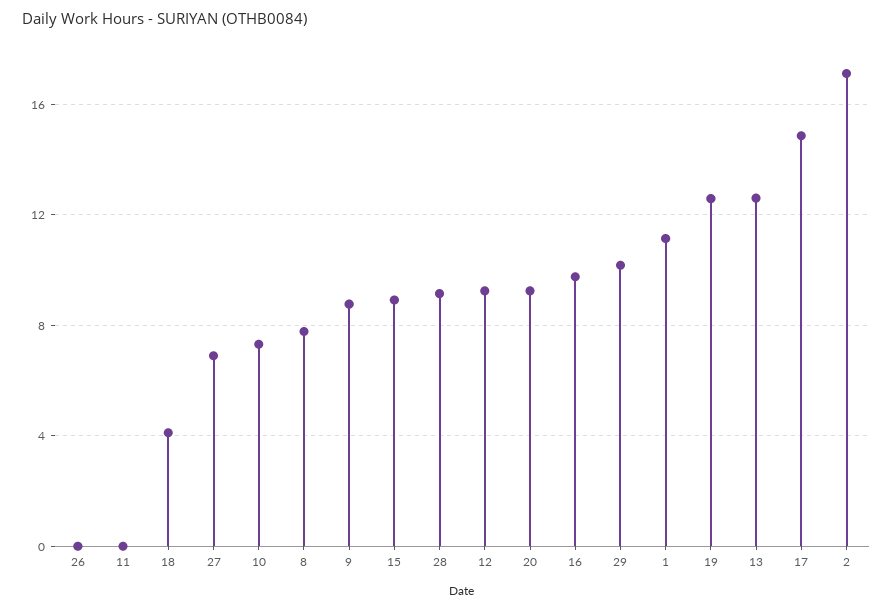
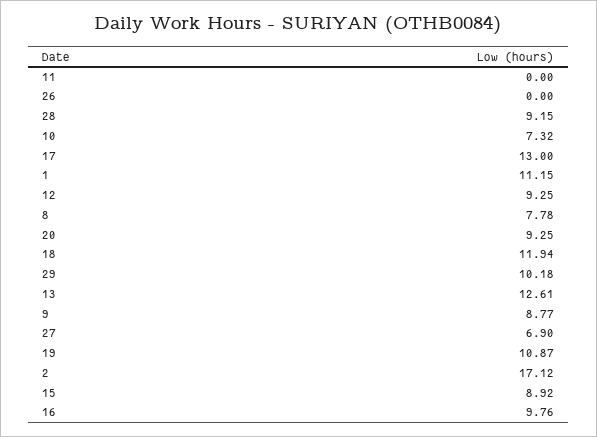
  {
    "26": 0,
    "11": 0,
-   "18": 4,
+   "18": 11.94,
    "27": 6.9,
    "10": 7.32,
    "8": 7.78,
    "9": 8.77,
    "15": 8.92,
    "28": 9.15,
    "12": 9.25,
    "20": 9.25,
    "16": 9.76,
    "29": 10.18,
    "1": 11.15,
-   "19": 12.5,
+   "19": 10.87,
    "13": 12.61,
-   "17": 15,
+   "17": 13,
    "2": 17.12
  }

